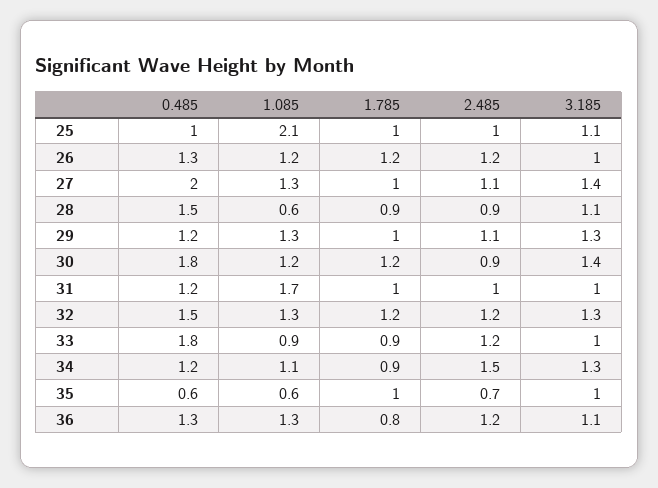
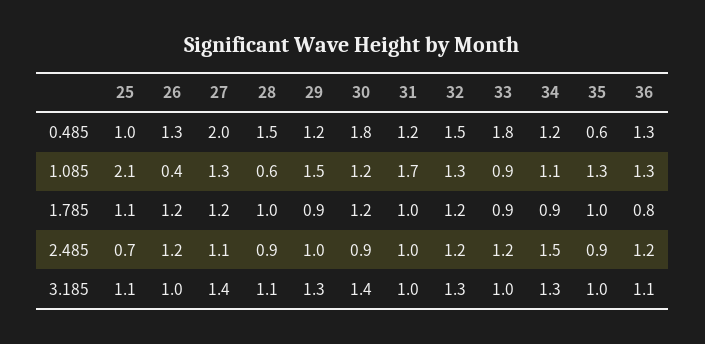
  {
    "0.485": {
      "25": 1,
      "26": 1.3,
      "27": 2,
      "28": 1.5,
      "29": 1.2,
      "30": 1.8,
      "31": 1.2,
      "32": 1.5,
      "33": 1.8,
      "34": 1.2,
      "35": 0.6,
      "36": 1.3
    },
    "1.085": {
      "25": 2.1,
-     "26": 1.2,
+     "26": 0.4,
      "27": 1.3,
      "28": 0.6,
-     "29": 1.3,
+     "29": 1.5,
      "30": 1.2,
      "31": 1.7,
      "32": 1.3,
      "33": 0.9,
      "34": 1.1,
-     "35": 0.6,
+     "35": 1.3,
      "36": 1.3
    },
    "1.785": {
-     "25": 1,
+     "25": 1.1,
      "26": 1.2,
-     "27": 1,
+     "27": 1.2,
-     "28": 0.9,
+     "28": 1,
-     "29": 1,
+     "29": 0.9,
      "30": 1.2,
      "31": 1,
      "32": 1.2,
      "33": 0.9,
      "34": 0.9,
      "35": 1,
      "36": 0.8
    },
    "2.485": {
-     "25": 1,
+     "25": 0.7,
      "26": 1.2,
      "27": 1.1,
      "28": 0.9,
-     "29": 1.1,
+     "29": 1,
      "30": 0.9,
      "31": 1,
      "32": 1.2,
      "33": 1.2,
      "34": 1.5,
-     "35": 0.7,
+     "35": 0.9,
      "36": 1.2
    },
    "3.185": {
      "25": 1.1,
      "26": 1,
      "27": 1.4,
      "28": 1.1,
      "29": 1.3,
      "30": 1.4,
      "31": 1,
      "32": 1.3,
      "33": 1,
      "34": 1.3,
      "35": 1,
      "36": 1.1
    }
  }

